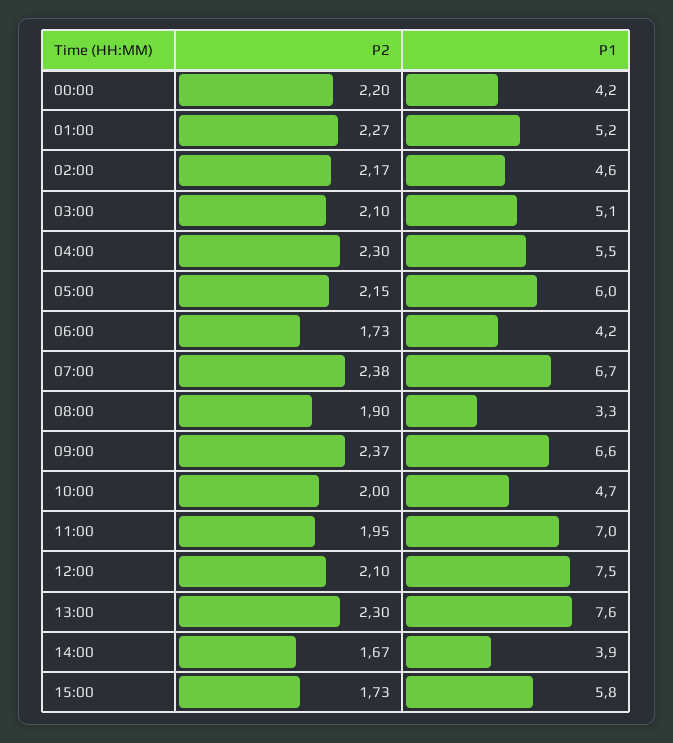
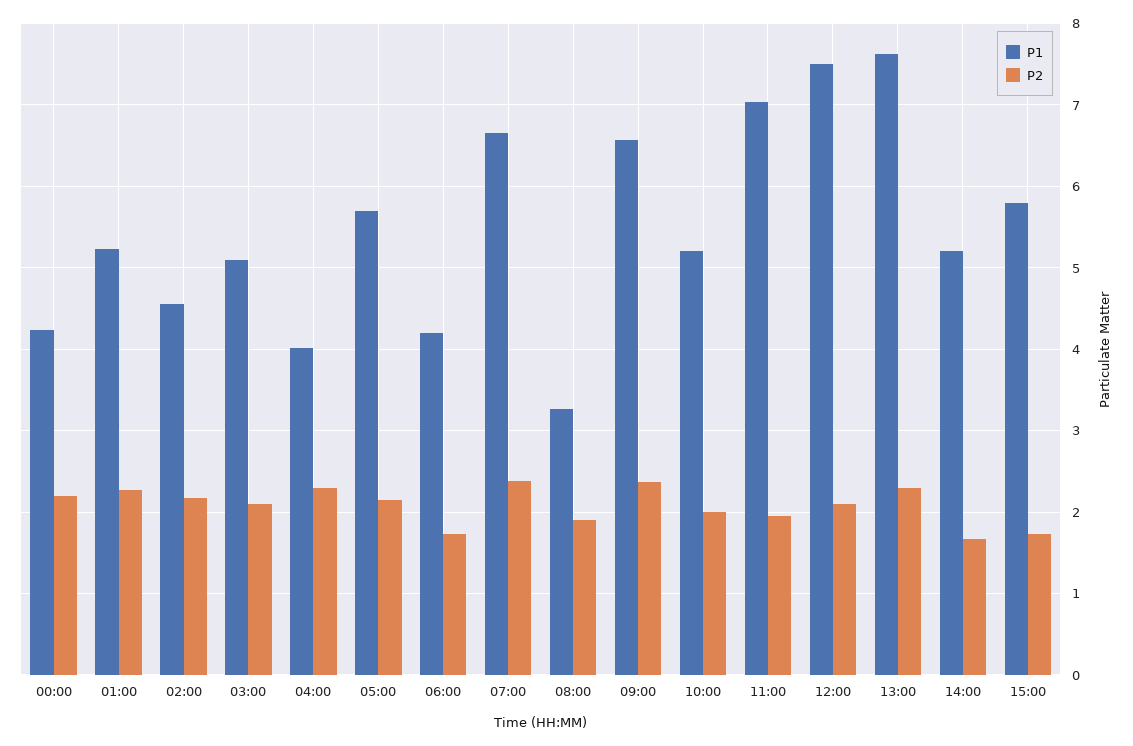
  {
    "P2": {
      "00:00": 2.2,
      "01:00": 2.27,
      "02:00": 2.17,
      "03:00": 2.1,
      "04:00": 2.3,
      "05:00": 2.15,
      "06:00": 1.73,
      "07:00": 2.38,
      "08:00": 1.9,
      "09:00": 2.37,
      "10:00": 2,
      "11:00": 1.95,
      "12:00": 2.1,
      "13:00": 2.3,
      "14:00": 1.67,
      "15:00": 1.73
    },
    "P1": {
      "00:00": 4.2,
      "01:00": 5.2,
      "02:00": 4.6,
      "03:00": 5.1,
-     "04:00": 5.5,
+     "04:00": 4,
-     "05:00": 6,
+     "05:00": 5.7,
      "06:00": 4.2,
      "07:00": 6.7,
      "08:00": 3.3,
      "09:00": 6.6,
-     "10:00": 4.7,
+     "10:00": 5.2,
      "11:00": 7,
      "12:00": 7.5,
      "13:00": 7.6,
-     "14:00": 3.9,
+     "14:00": 5.2,
      "15:00": 5.8
    }
  }

